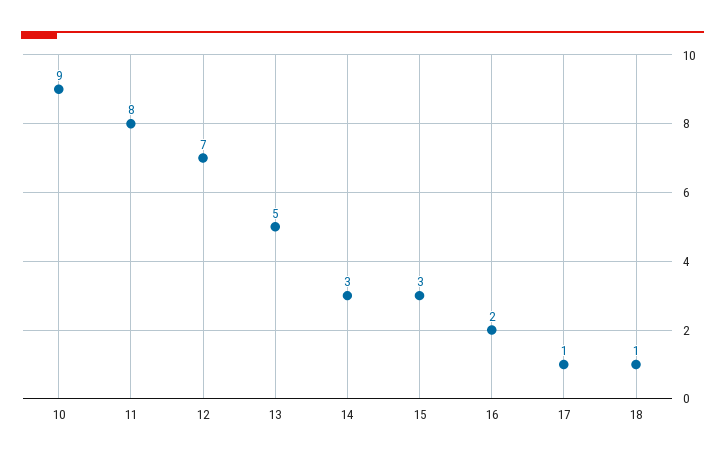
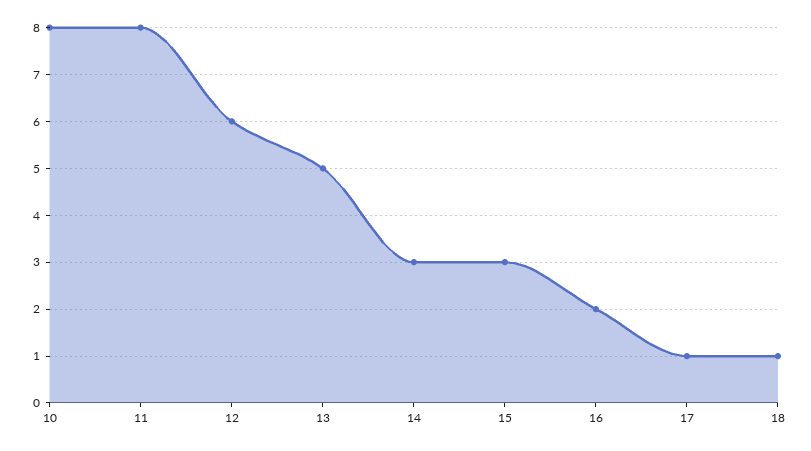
  {
-   "10": 9,
+   "10": 8,
    "11": 8,
-   "12": 7,
+   "12": 6,
    "13": 5,
    "14": 3,
    "15": 3,
    "16": 2,
    "17": 1,
    "18": 1
  }

